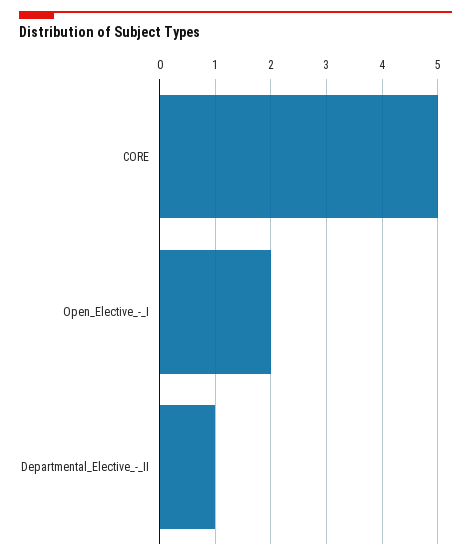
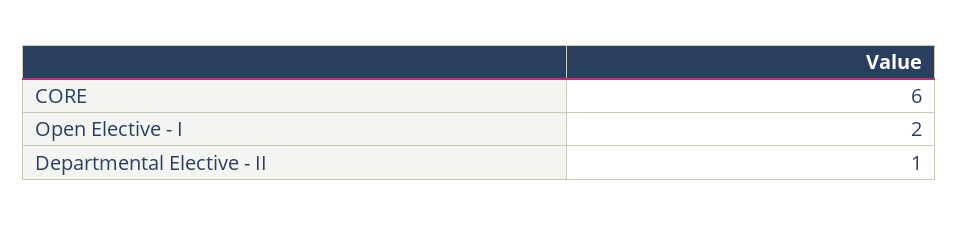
  {
-   "CORE": 5,
+   "CORE": 6,
    "Open_Elective_-_I": 2,
    "Departmental_Elective_-_II": 1
  }

